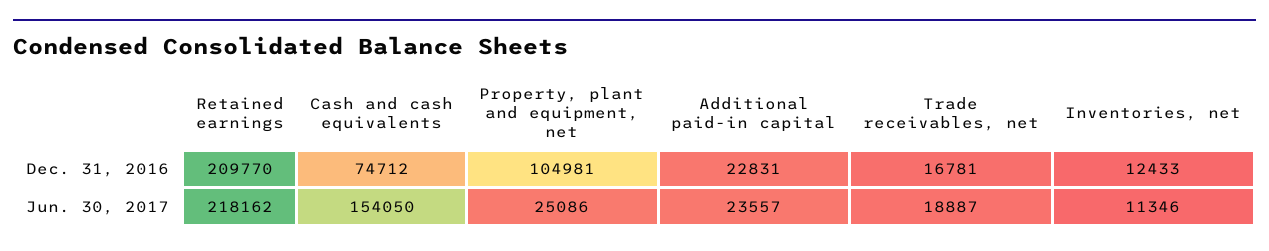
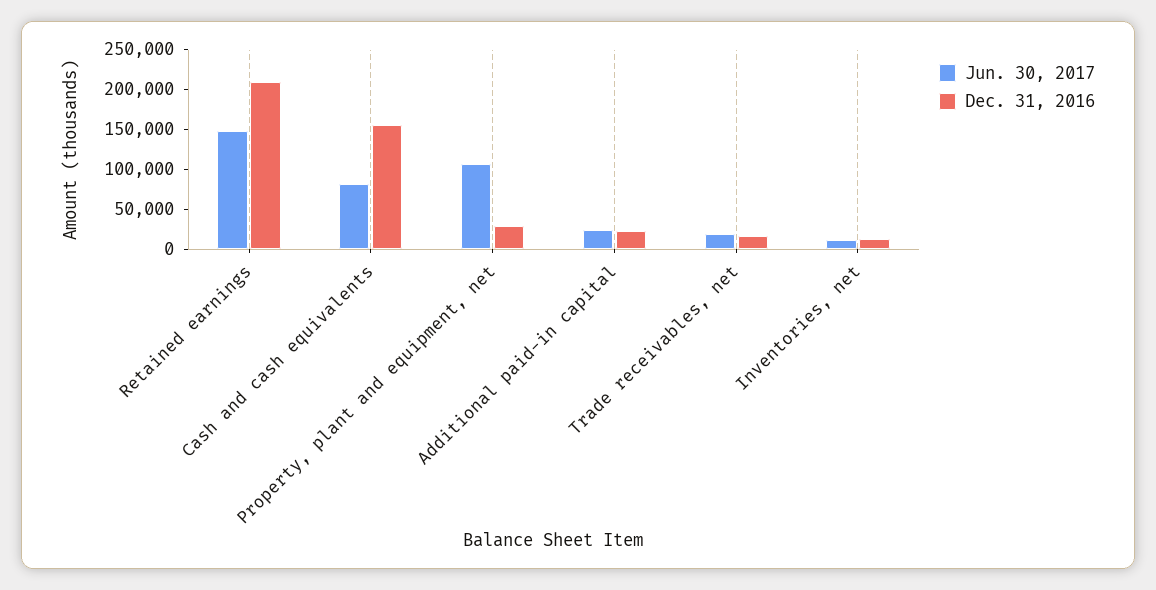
  {
    "Dec. 31, 2016": {
      "Retained earnings": 209770,
-     "Cash and cash equivalents": 74712,
+     "Cash and cash equivalents": 150000,
-     "Property, plant and equipment, net": 104981,
+     "Property, plant and equipment, net": 25000,
      "Additional paid-in capital": 22831,
      "Trade receivables, net": 16781,
      "Inventories, net": 12433
    },
    "Jun. 30, 2017": {
-     "Retained earnings": 218162,
+     "Retained earnings": 150000,
-     "Cash and cash equivalents": 154050,
+     "Cash and cash equivalents": 75000,
-     "Property, plant and equipment, net": 25086,
+     "Property, plant and equipment, net": 100000,
      "Additional paid-in capital": 23557,
      "Trade receivables, net": 18887,
      "Inventories, net": 11346
    }
  }

